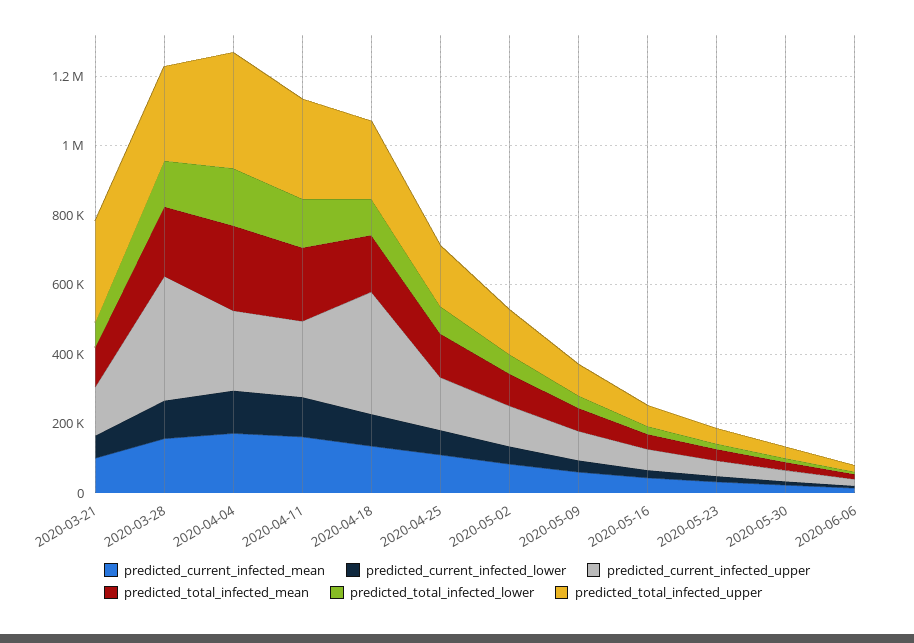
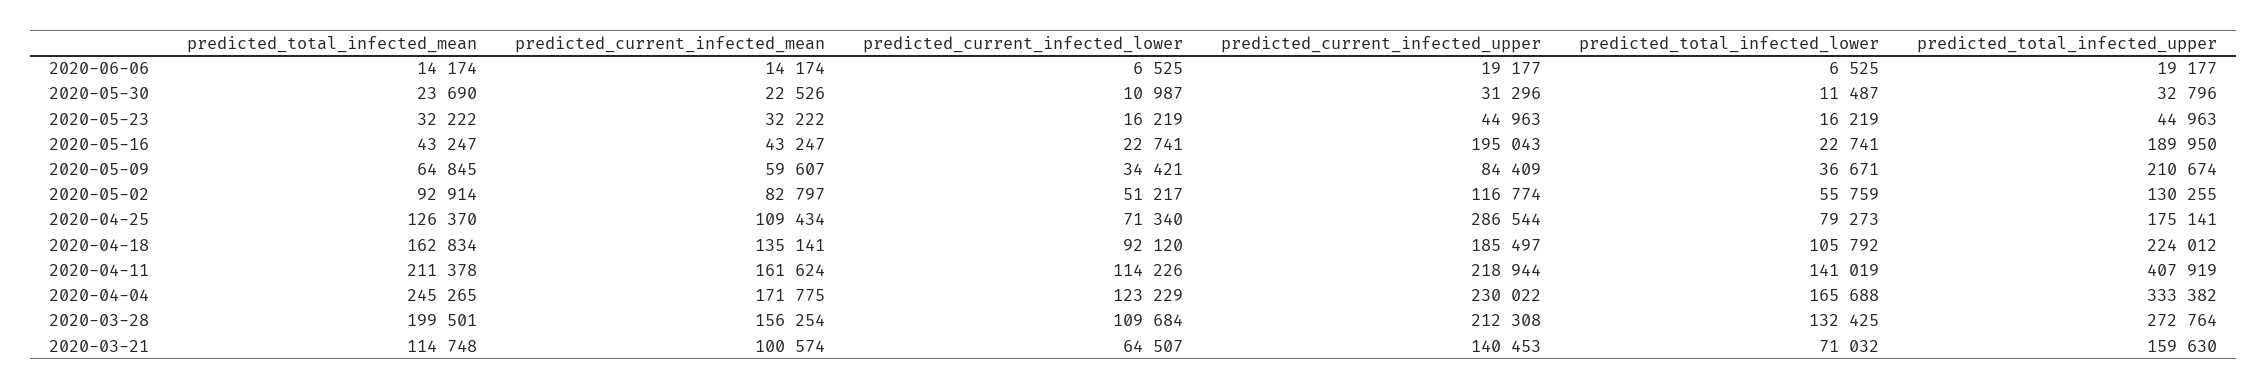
  {
    "predicted_current_infected_mean": {
      "2020-03-21": 100574,
      "2020-03-28": 156254,
      "2020-04-04": 171775,
      "2020-04-11": 161624,
      "2020-04-18": 135141,
      "2020-04-25": 109434,
      "2020-05-02": 82797,
      "2020-05-09": 59607,
      "2020-05-16": 43247,
      "2020-05-23": 32222,
      "2020-05-30": 22526,
      "2020-06-06": 14174
    },
    "predicted_current_infected_lower": {
      "2020-03-21": 64507,
      "2020-03-28": 109684,
      "2020-04-04": 123229,
      "2020-04-11": 114226,
      "2020-04-18": 92120,
      "2020-04-25": 71340,
      "2020-05-02": 51217,
      "2020-05-09": 34421,
      "2020-05-16": 22741,
      "2020-05-23": 16219,
      "2020-05-30": 10987,
      "2020-06-06": 6525
    },
    "predicted_current_infected_upper": {
      "2020-03-21": 140453,
-     "2020-03-28": 350000,
+     "2020-03-28": 212308,
      "2020-04-04": 230022,
      "2020-04-11": 218944,
-     "2020-04-18": 350000,
+     "2020-04-18": 185497,
-     "2020-04-25": 150000,
+     "2020-04-25": 286544,
      "2020-05-02": 116774,
      "2020-05-09": 84409,
-     "2020-05-16": 50000,
+     "2020-05-16": 195043,
      "2020-05-23": 44963,
      "2020-05-30": 31296,
      "2020-06-06": 19177
    },
    "predicted_total_infected_mean": {
      "2020-03-21": 114748,
      "2020-03-28": 199501,
      "2020-04-04": 245265,
      "2020-04-11": 211378,
      "2020-04-18": 162834,
      "2020-04-25": 126370,
      "2020-05-02": 92914,
      "2020-05-09": 64845,
      "2020-05-16": 43247,
      "2020-05-23": 32222,
      "2020-05-30": 23690,
      "2020-06-06": 14174
    },
    "predicted_total_infected_lower": {
      "2020-03-21": 71032,
      "2020-03-28": 132425,
      "2020-04-04": 165688,
      "2020-04-11": 141019,
      "2020-04-18": 105792,
      "2020-04-25": 79273,
      "2020-05-02": 55759,
      "2020-05-09": 36671,
      "2020-05-16": 22741,
      "2020-05-23": 16219,
      "2020-05-30": 11487,
      "2020-06-06": 6525
    },
    "predicted_total_infected_upper": {
-     "2020-03-21": 300000,
+     "2020-03-21": 159630,
      "2020-03-28": 272764,
      "2020-04-04": 333382,
-     "2020-04-11": 300000,
+     "2020-04-11": 407919,
      "2020-04-18": 224012,
      "2020-04-25": 175141,
      "2020-05-02": 130255,
-     "2020-05-09": 100000,
+     "2020-05-09": 210674,
-     "2020-05-16": 50000,
+     "2020-05-16": 189950,
      "2020-05-23": 44963,
      "2020-05-30": 32796,
      "2020-06-06": 19177
    }
  }

